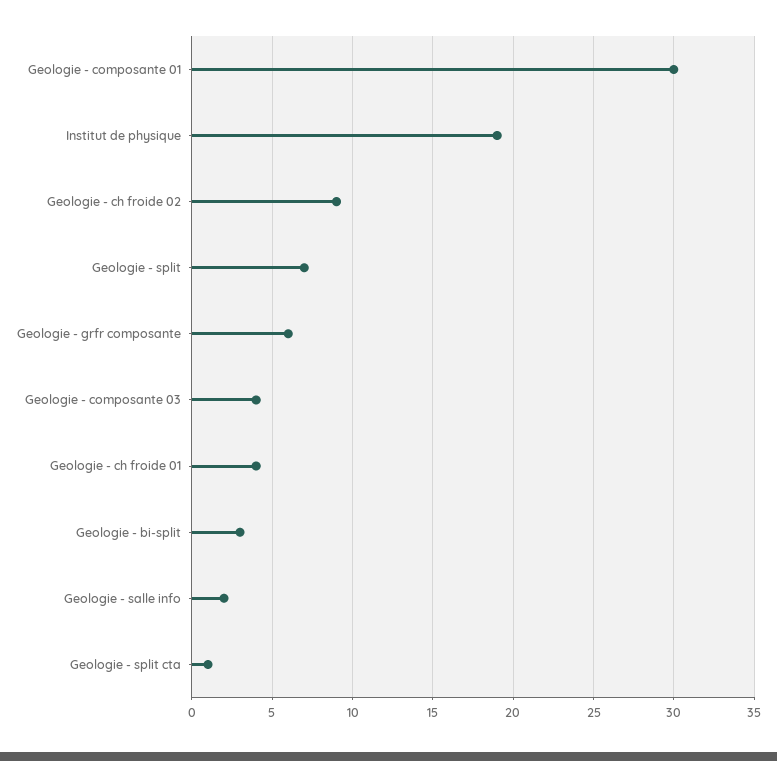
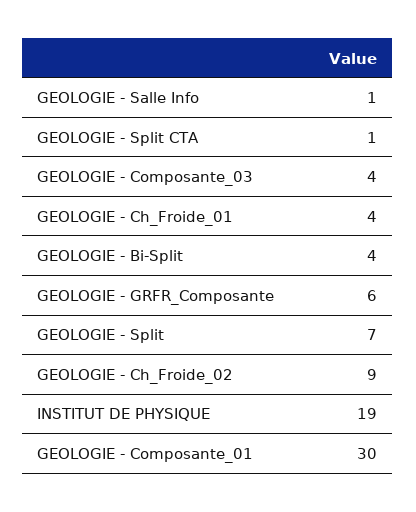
  {
    "Geologie - composante 01": 30,
    "Institut de physique": 19,
    "Geologie - ch froide 02": 9,
    "Geologie - split": 7,
    "Geologie - grfr composante": 6,
    "Geologie - composante 03": 4,
    "Geologie - ch froide 01": 4,
-   "Geologie - bi-split": 3,
+   "Geologie - bi-split": 4,
-   "Geologie - salle info": 2,
+   "Geologie - salle info": 1,
    "Geologie - split cta": 1
  }

